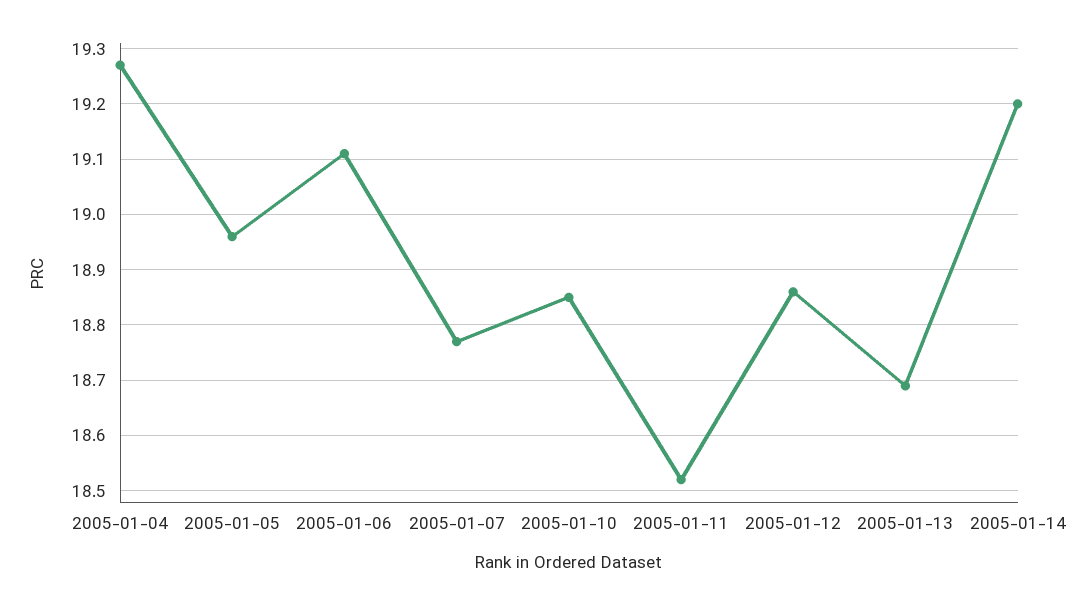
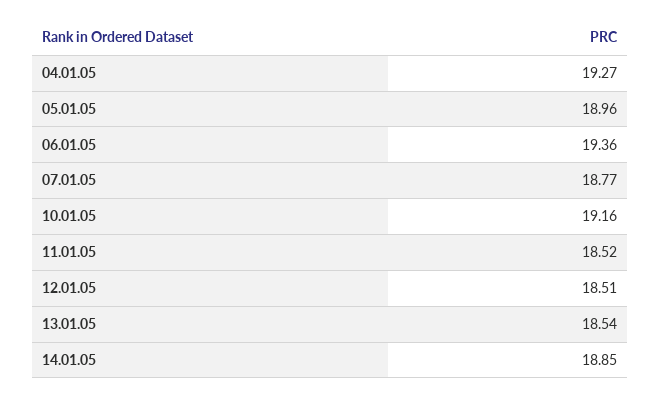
  {
    "2005-01-04": 19.27,
    "2005-01-05": 18.96,
-   "2005-01-06": 19.1,
+   "2005-01-06": 19.36,
    "2005-01-07": 18.77,
-   "2005-01-10": 18.85,
+   "2005-01-10": 19.16,
    "2005-01-11": 18.52,
-   "2005-01-12": 18.85,
+   "2005-01-12": 18.51,
-   "2005-01-13": 18.7,
+   "2005-01-13": 18.54,
-   "2005-01-14": 19.2
+   "2005-01-14": 18.85
  }

